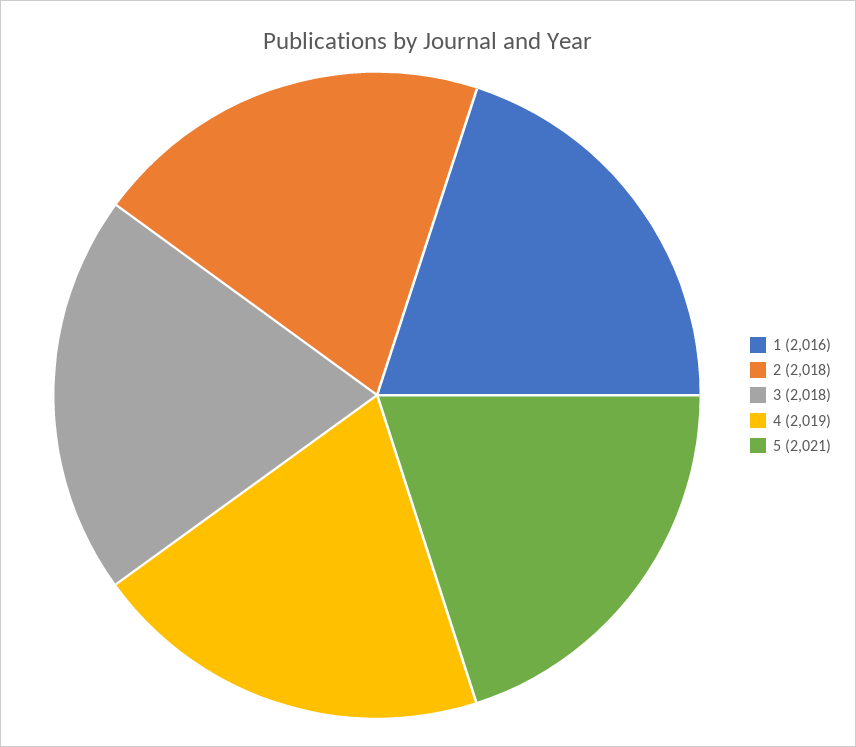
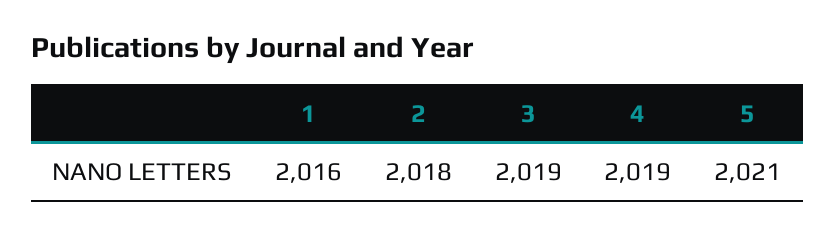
  {
    "1": 2016,
    "2": 2018,
-   "3": 2018,
+   "3": 2019,
    "4": 2019,
    "5": 2021
  }

